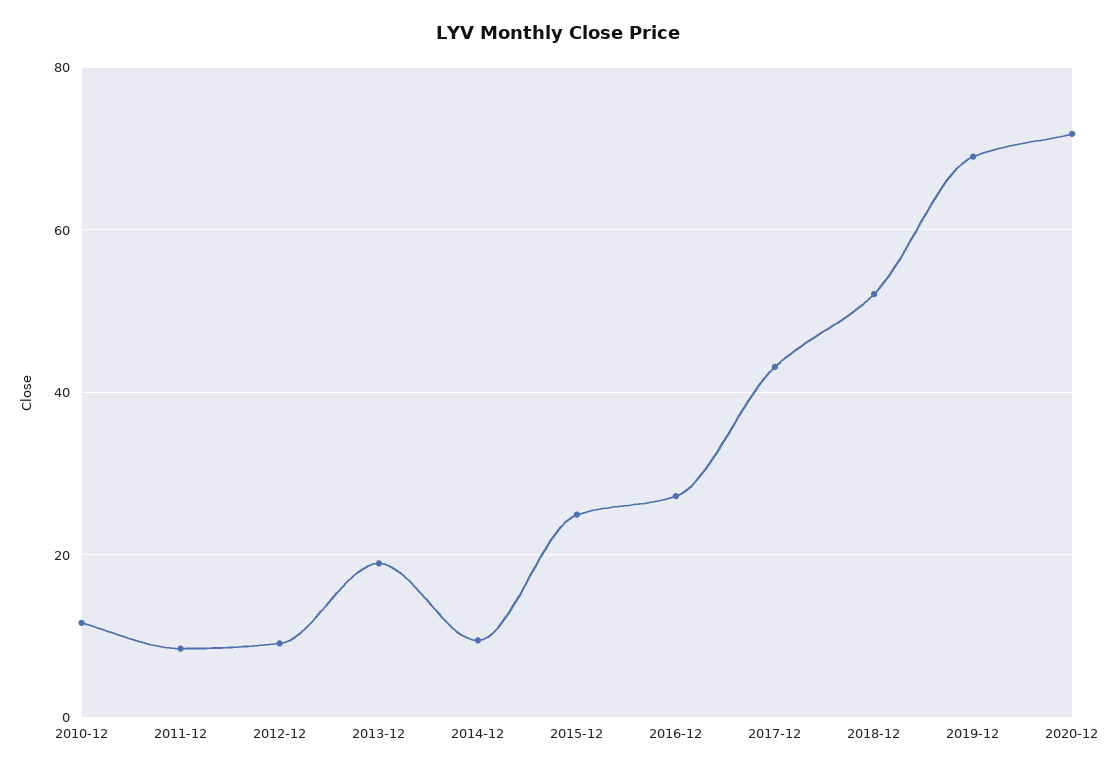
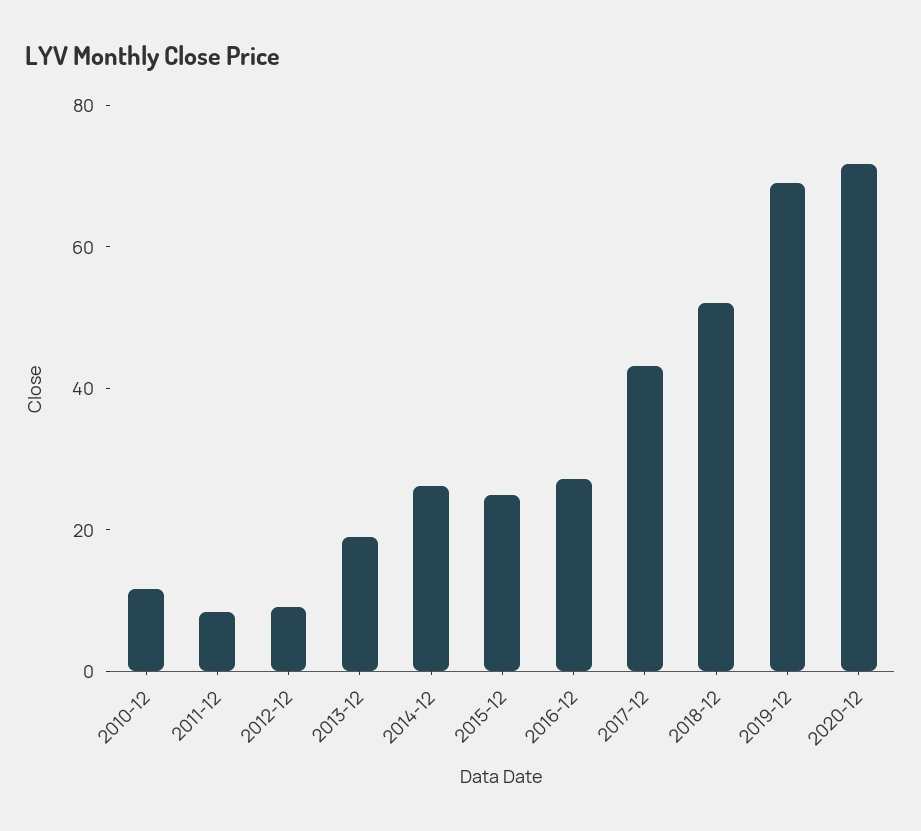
  {
    "2010-12": 12,
    "2011-12": 8,
    "2012-12": 10,
    "2013-12": 18,
-   "2014-12": 10,
+   "2014-12": 25,
    "2015-12": 24,
    "2016-12": 28,
    "2017-12": 44,
    "2018-12": 52,
    "2019-12": 68,
    "2020-12": 72
  }

